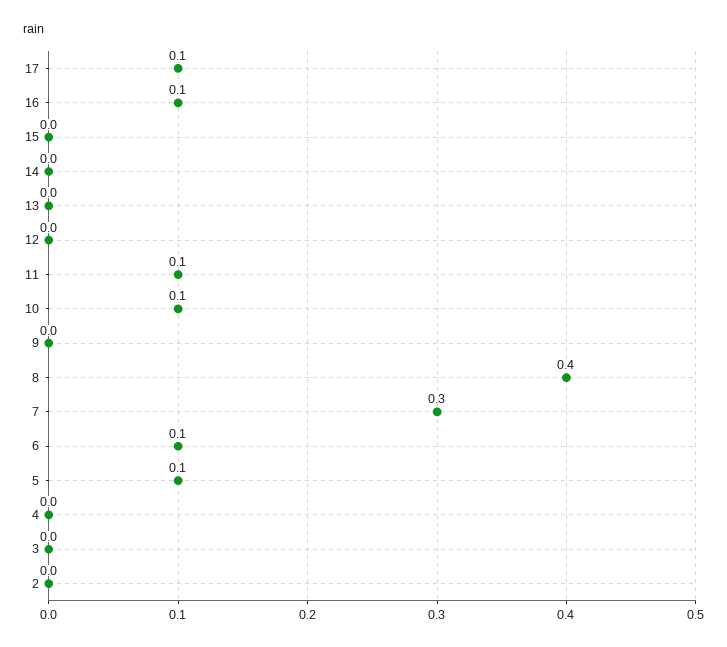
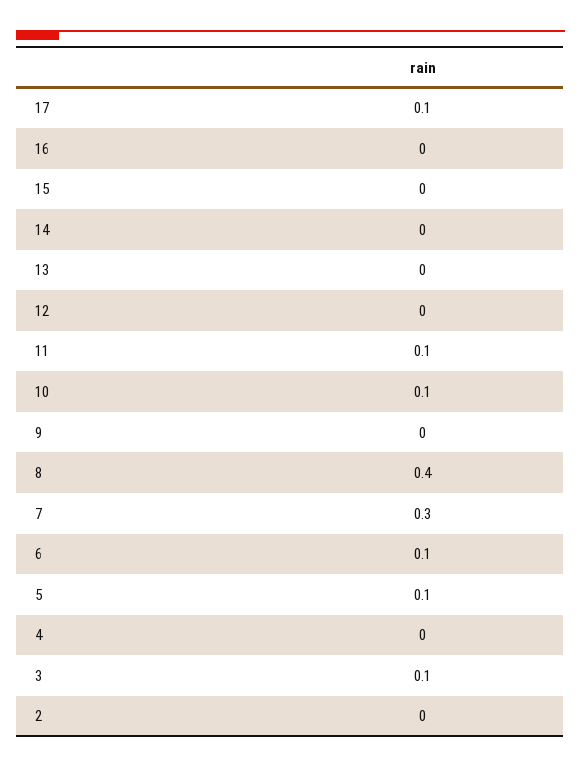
  {
    "17": 0.1,
-   "16": 0.1,
+   "16": 0,
    "15": 0,
    "14": 0,
    "13": 0,
    "12": 0,
    "11": 0.1,
    "10": 0.1,
    "9": 0,
    "8": 0.4,
    "7": 0.3,
    "6": 0.1,
    "5": 0.1,
    "4": 0,
-   "3": 0,
+   "3": 0.1,
    "2": 0
  }

